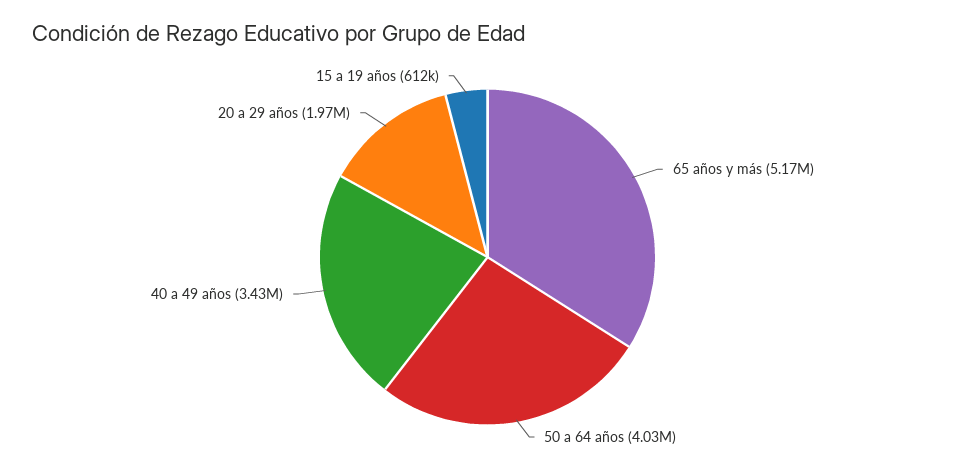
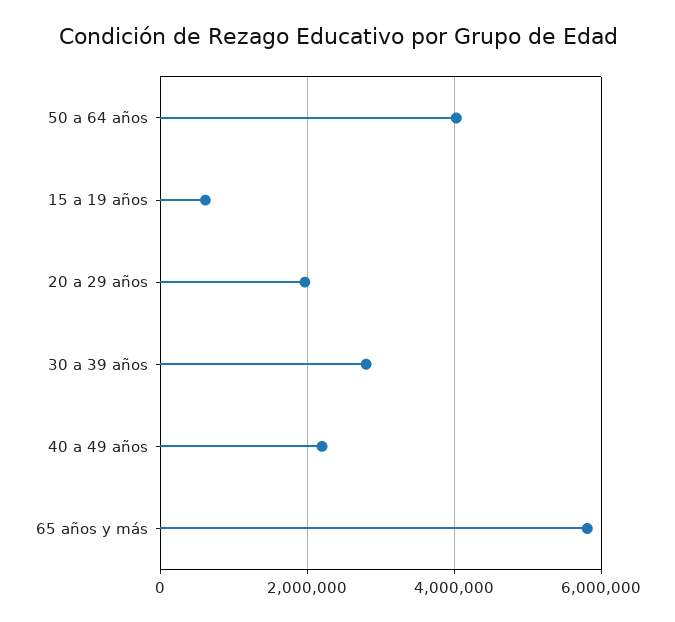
  {
-   "65 años y más": 5170000,
+   "65 años y más": 5800000,
    "50 a 64 años": 4030000,
-   "40 a 49 años": 3430000,
+   "40 a 49 años": 2200000,
    "20 a 29 años": 1970000,
-   "15 a 19 años": 612000
+   "15 a 19 años": 612000,
+   "30 a 39 años": 2800000
  }

